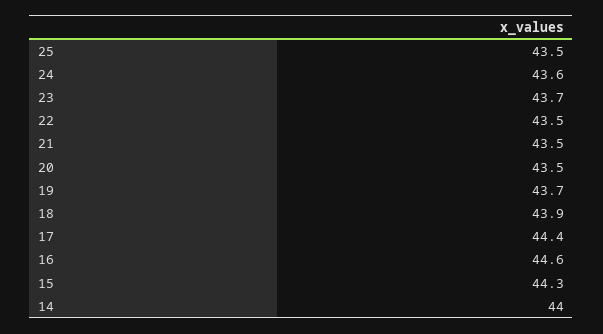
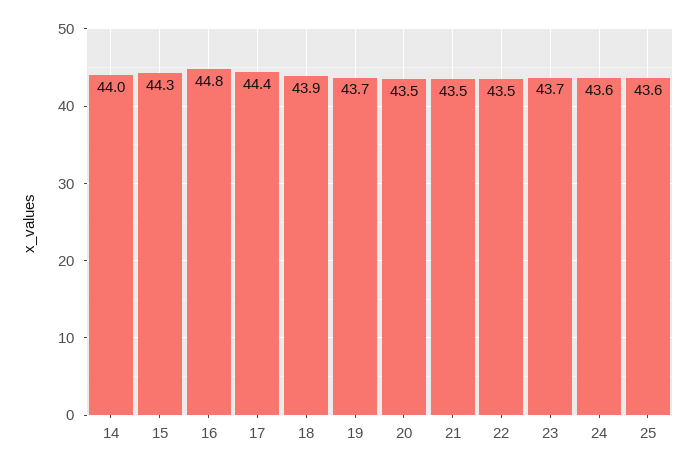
  {
-   "25": 43.5,
+   "25": 43.6,
    "24": 43.6,
    "23": 43.7,
    "22": 43.5,
    "21": 43.5,
    "20": 43.5,
    "19": 43.7,
    "18": 43.9,
    "17": 44.4,
-   "16": 44.6,
+   "16": 44.8,
    "15": 44.3,
    "14": 44
  }

